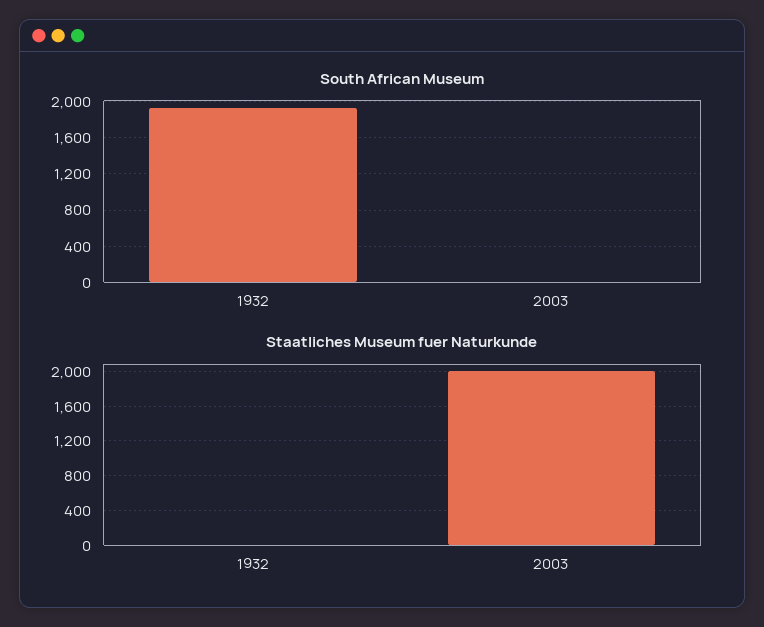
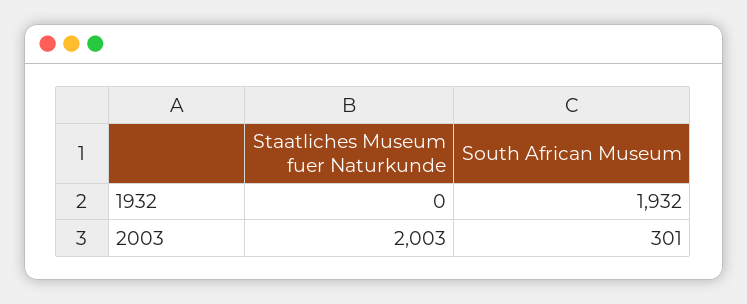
  {
    "South African Museum": {
      "1932": 1932,
-     "2003": 0
+     "2003": 301
    },
    "Staatliches Museum fuer Naturkunde": {
      "1932": 0,
      "2003": 2003
    }
  }

